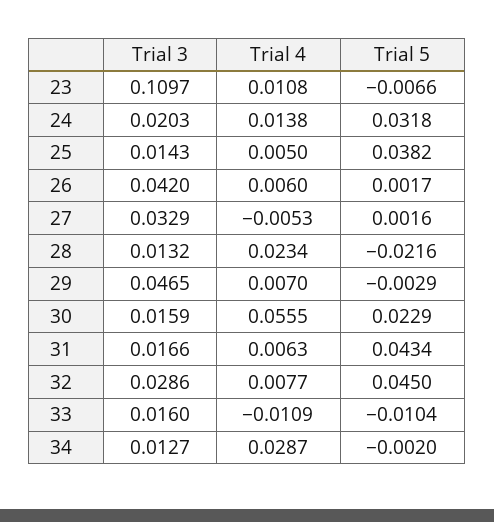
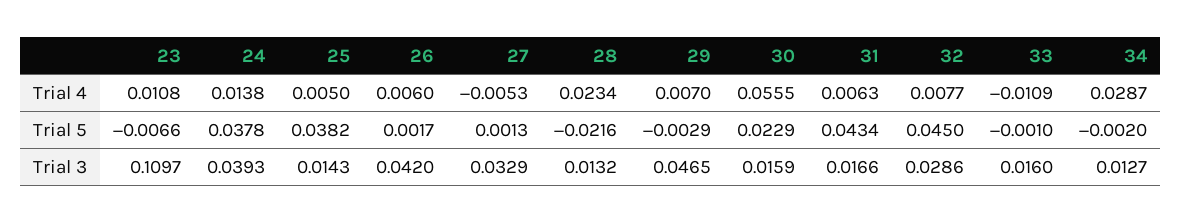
  {
    "Trial 3": {
      "23": 0.1097,
-     "24": 0.0203,
+     "24": 0.0393,
      "25": 0.0143,
      "26": 0.042,
      "27": 0.0329,
      "28": 0.0132,
      "29": 0.0465,
      "30": 0.0159,
      "31": 0.0166,
      "32": 0.0286,
      "33": 0.016,
      "34": 0.0127
    },
    "Trial 4": {
      "23": 0.0108,
      "24": 0.0138,
      "25": 0.005,
      "26": 0.006,
      "27": -0.0053,
      "28": 0.0234,
      "29": 0.007,
      "30": 0.0555,
      "31": 0.0063,
      "32": 0.0077,
      "33": -0.0109,
      "34": 0.0287
    },
    "Trial 5": {
      "23": -0.0066,
-     "24": 0.0318,
+     "24": 0.0378,
      "25": 0.0382,
      "26": 0.0017,
-     "27": 0.0016,
+     "27": 0.0013,
      "28": -0.0216,
      "29": -0.0029,
      "30": 0.0229,
      "31": 0.0434,
      "32": 0.045,
-     "33": -0.0104,
+     "33": -0.001,
      "34": -0.002
    }
  }

